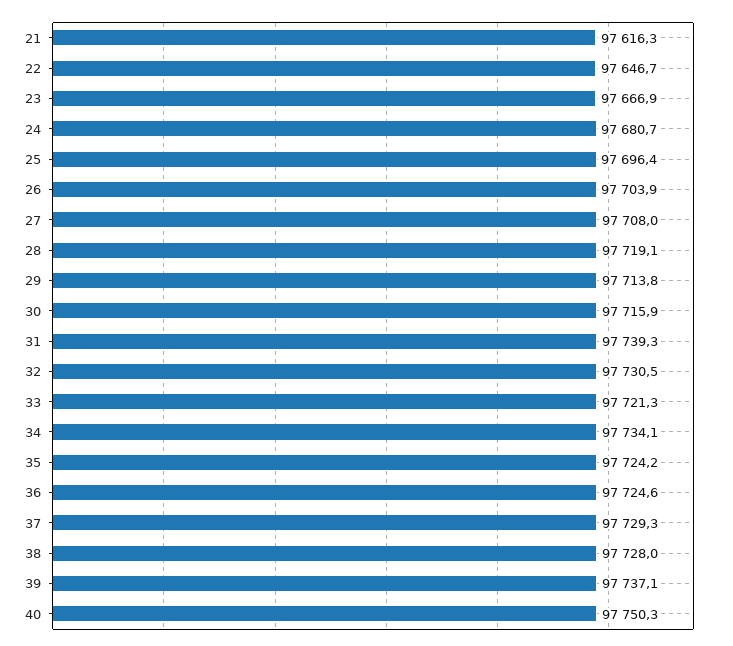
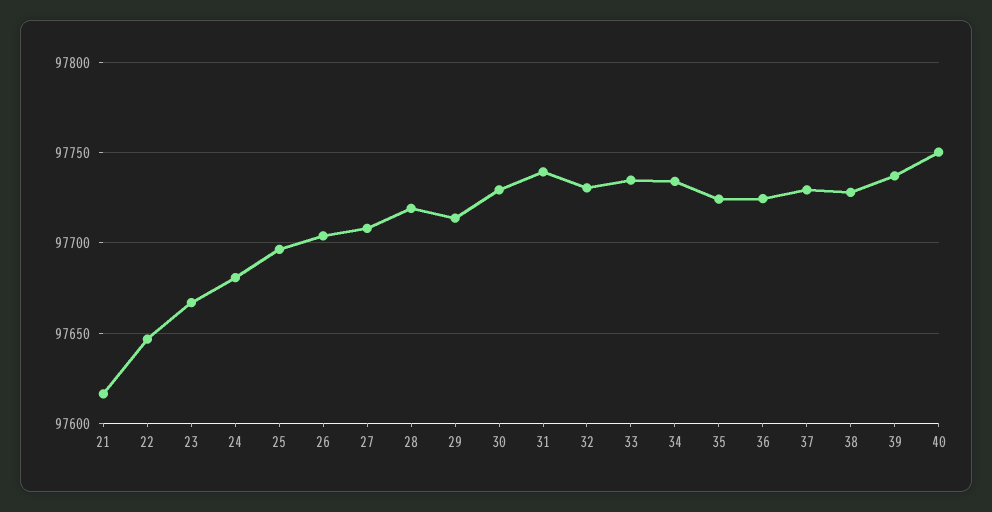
  {
    "21": 97616.3,
    "22": 97646.7,
    "23": 97666.9,
    "24": 97680.7,
    "25": 97696.4,
    "26": 97703.9,
    "27": 97708,
    "28": 97719.1,
    "29": 97713.8,
-   "30": 97715.9,
+   "30": 97730,
    "31": 97739.3,
    "32": 97730.5,
-   "33": 97721.3,
+   "33": 97735,
    "34": 97734.1,
    "35": 97724.2,
    "36": 97724.6,
    "37": 97729.3,
    "38": 97728,
    "39": 97737.1,
    "40": 97750.3
  }

